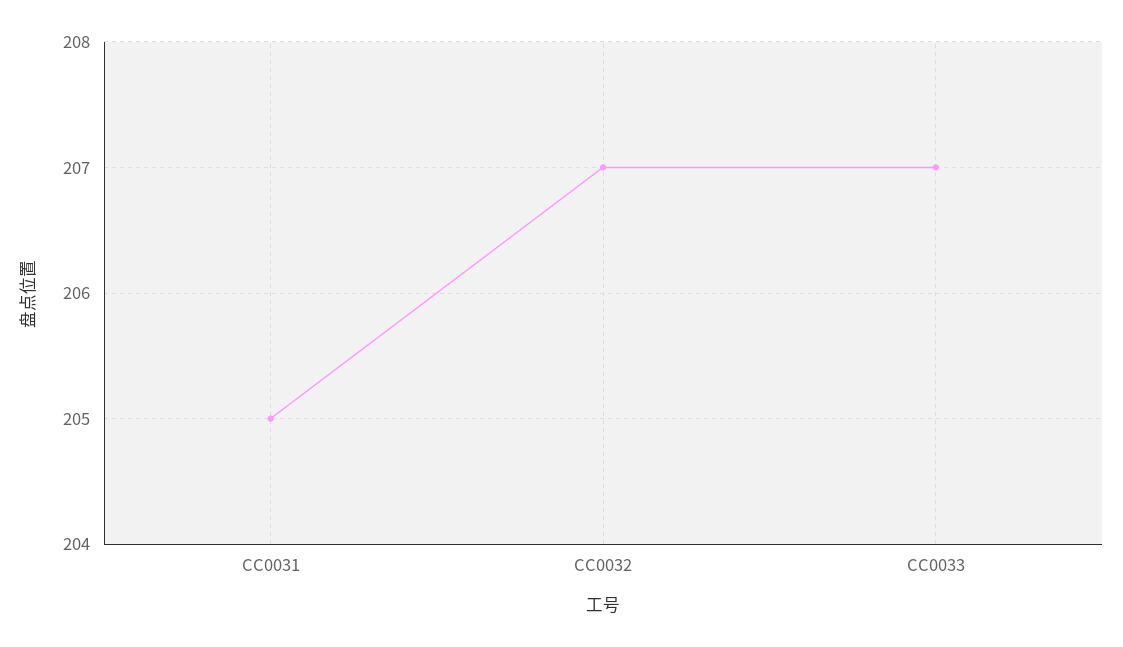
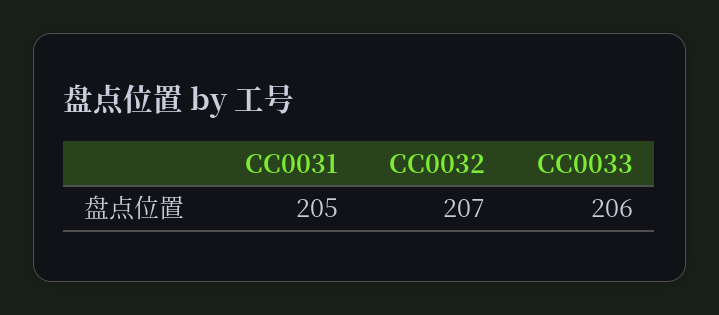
  {
    "CC0031": 205,
    "CC0032": 207,
-   "CC0033": 207
+   "CC0033": 206
  }

